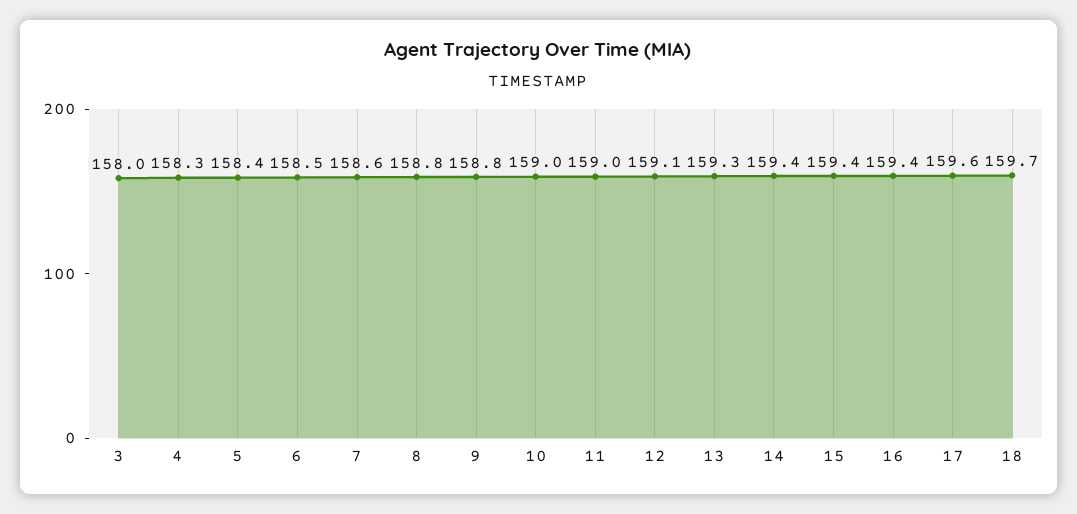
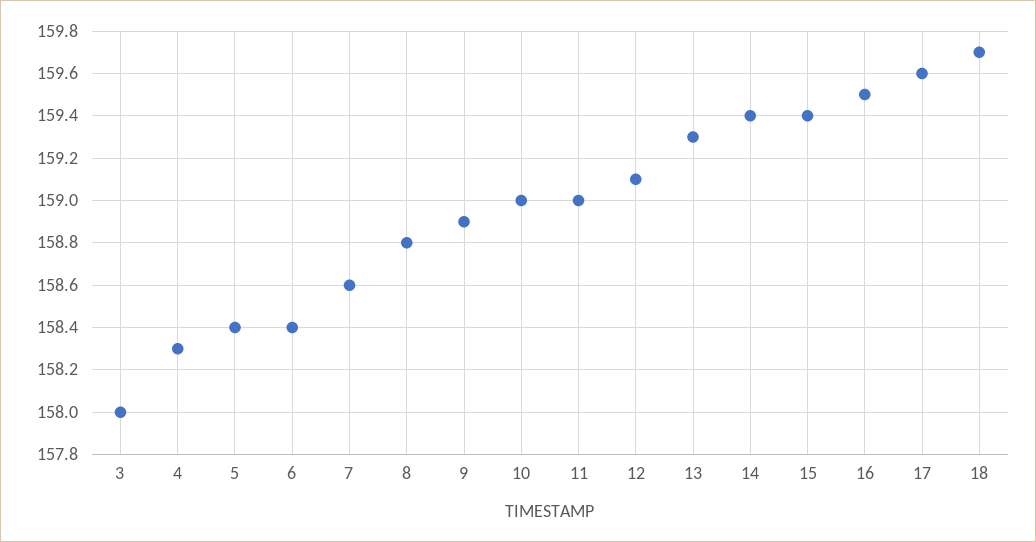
  {
    "3": 158,
    "4": 158.3,
    "5": 158.4,
-   "6": 158.5,
+   "6": 158.4,
    "7": 158.6,
    "8": 158.8,
-   "9": 158.8,
+   "9": 158.9,
    "10": 159,
    "11": 159,
    "12": 159.1,
    "13": 159.3,
    "14": 159.4,
    "15": 159.4,
-   "16": 159.4,
+   "16": 159.5,
    "17": 159.6,
    "18": 159.7
  }

